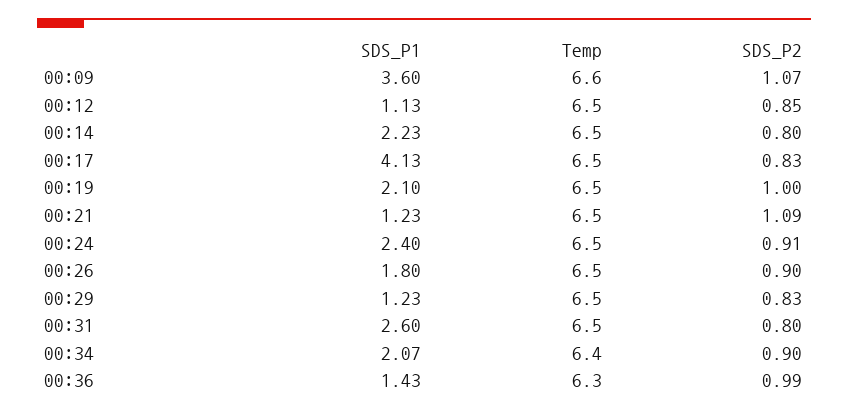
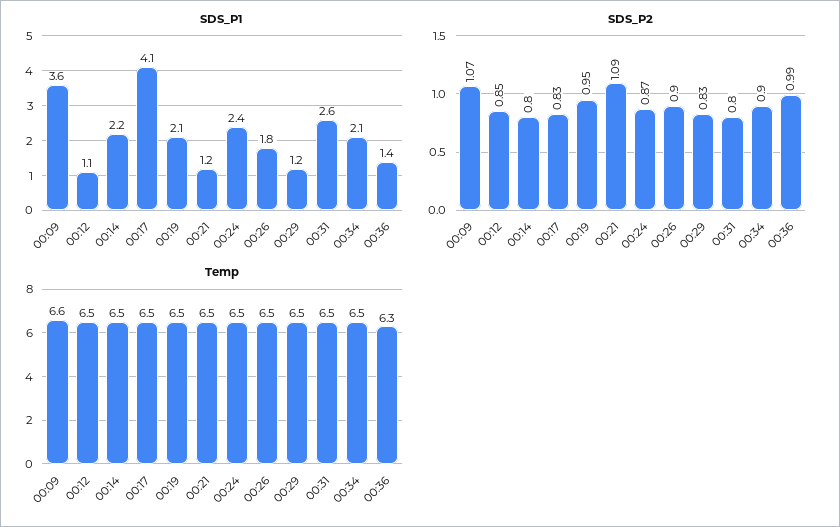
  {
    "SDS_P1": {
      "00:09": 3.6,
      "00:12": 1.13,
      "00:14": 2.23,
      "00:17": 4.13,
      "00:19": 2.1,
      "00:21": 1.23,
      "00:24": 2.4,
      "00:26": 1.8,
      "00:29": 1.23,
      "00:31": 2.6,
      "00:34": 2.07,
      "00:36": 1.43
    },
    "Temp": {
      "00:09": 6.6,
      "00:12": 6.5,
      "00:14": 6.5,
      "00:17": 6.5,
      "00:19": 6.5,
      "00:21": 6.5,
      "00:24": 6.5,
      "00:26": 6.5,
      "00:29": 6.5,
      "00:31": 6.5,
-     "00:34": 6.4,
+     "00:34": 6.5,
      "00:36": 6.3
    },
    "SDS_P2": {
      "00:09": 1.07,
      "00:12": 0.85,
      "00:14": 0.8,
      "00:17": 0.83,
-     "00:19": 1,
+     "00:19": 0.95,
      "00:21": 1.09,
-     "00:24": 0.91,
+     "00:24": 0.87,
      "00:26": 0.9,
      "00:29": 0.83,
      "00:31": 0.8,
      "00:34": 0.9,
      "00:36": 0.99
    }
  }

